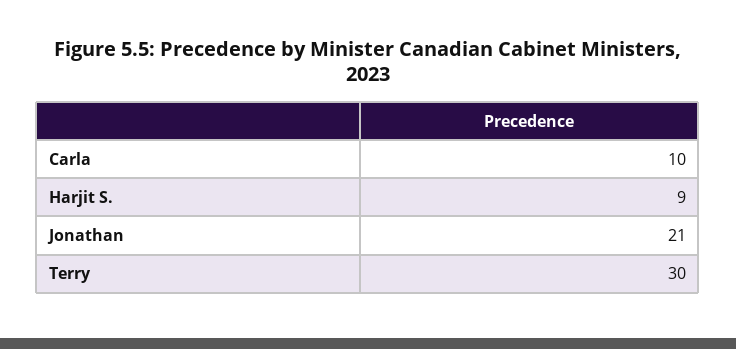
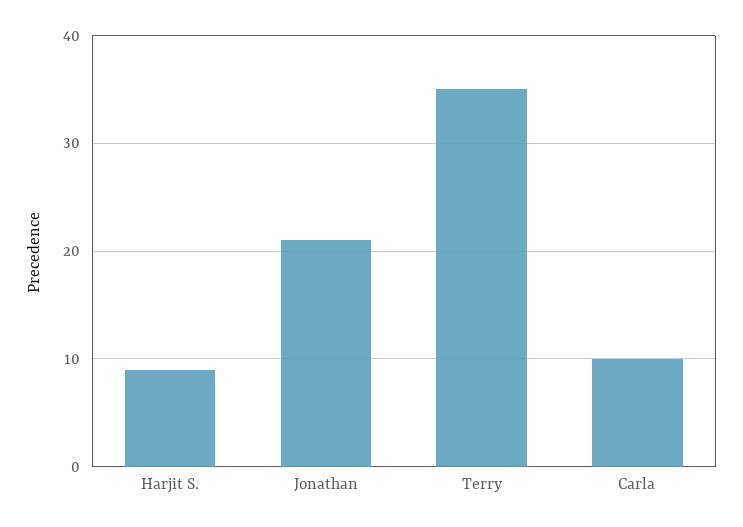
  {
    "Carla": 10,
    "Harjit S.": 9,
    "Jonathan": 21,
-   "Terry": 30
+   "Terry": 35
  }

